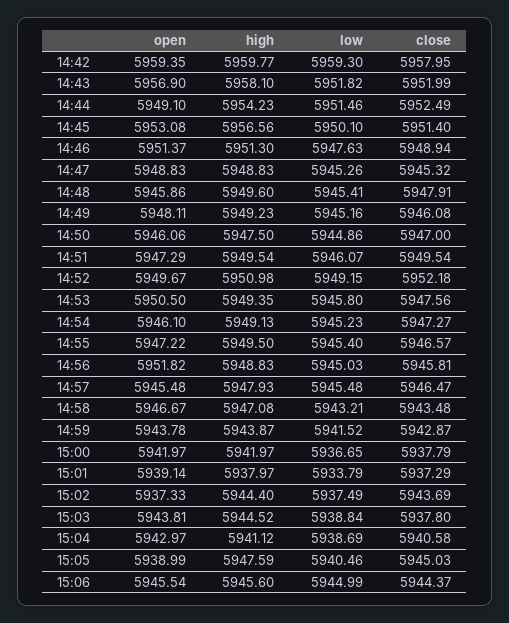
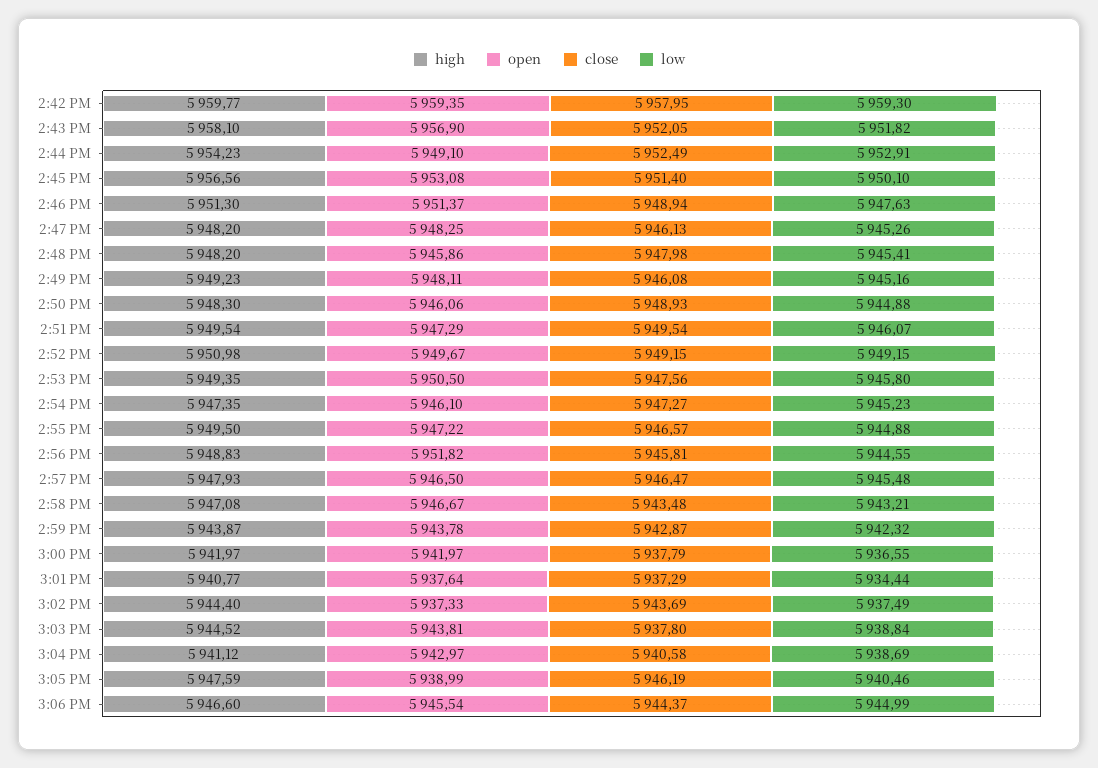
  {
    "open": {
      "14:42": 5959.35,
      "14:43": 5956.9,
      "14:44": 5949.1,
      "14:45": 5953.08,
      "14:46": 5951.37,
-     "14:47": 5948.83,
+     "14:47": 5948.25,
      "14:48": 5945.86,
      "14:49": 5948.11,
      "14:50": 5946.06,
      "14:51": 5947.29,
      "14:52": 5949.67,
      "14:53": 5950.5,
      "14:54": 5946.1,
      "14:55": 5947.22,
      "14:56": 5951.82,
-     "14:57": 5945.48,
+     "14:57": 5946.5,
      "14:58": 5946.67,
      "14:59": 5943.78,
      "15:00": 5941.97,
-     "15:01": 5939.14,
+     "15:01": 5937.64,
      "15:02": 5937.33,
      "15:03": 5943.81,
      "15:04": 5942.97,
      "15:05": 5938.99,
      "15:06": 5945.54
    },
    "high": {
      "14:42": 5959.77,
      "14:43": 5958.1,
      "14:44": 5954.23,
      "14:45": 5956.56,
      "14:46": 5951.3,
-     "14:47": 5948.83,
+     "14:47": 5948.2,
-     "14:48": 5949.6,
+     "14:48": 5948.2,
      "14:49": 5949.23,
-     "14:50": 5947.5,
+     "14:50": 5948.3,
      "14:51": 5949.54,
      "14:52": 5950.98,
      "14:53": 5949.35,
-     "14:54": 5949.13,
+     "14:54": 5947.35,
      "14:55": 5949.5,
      "14:56": 5948.83,
      "14:57": 5947.93,
      "14:58": 5947.08,
      "14:59": 5943.87,
      "15:00": 5941.97,
-     "15:01": 5937.97,
+     "15:01": 5940.77,
      "15:02": 5944.4,
      "15:03": 5944.52,
      "15:04": 5941.12,
      "15:05": 5947.59,
-     "15:06": 5945.6
+     "15:06": 5946.6
    },
    "low": {
      "14:42": 5959.3,
      "14:43": 5951.82,
-     "14:44": 5951.46,
+     "14:44": 5952.91,
      "14:45": 5950.1,
      "14:46": 5947.63,
      "14:47": 5945.26,
      "14:48": 5945.41,
      "14:49": 5945.16,
-     "14:50": 5944.86,
+     "14:50": 5944.88,
      "14:51": 5946.07,
      "14:52": 5949.15,
      "14:53": 5945.8,
      "14:54": 5945.23,
-     "14:55": 5945.4,
+     "14:55": 5944.88,
-     "14:56": 5945.03,
+     "14:56": 5944.55,
      "14:57": 5945.48,
      "14:58": 5943.21,
-     "14:59": 5941.52,
+     "14:59": 5942.32,
-     "15:00": 5936.65,
+     "15:00": 5936.55,
-     "15:01": 5933.79,
+     "15:01": 5934.44,
      "15:02": 5937.49,
      "15:03": 5938.84,
      "15:04": 5938.69,
      "15:05": 5940.46,
      "15:06": 5944.99
    },
    "close": {
      "14:42": 5957.95,
-     "14:43": 5951.99,
+     "14:43": 5952.05,
      "14:44": 5952.49,
      "14:45": 5951.4,
      "14:46": 5948.94,
-     "14:47": 5945.32,
+     "14:47": 5946.13,
-     "14:48": 5947.91,
+     "14:48": 5947.98,
      "14:49": 5946.08,
-     "14:50": 5947,
+     "14:50": 5948.93,
      "14:51": 5949.54,
-     "14:52": 5952.18,
+     "14:52": 5949.15,
      "14:53": 5947.56,
      "14:54": 5947.27,
      "14:55": 5946.57,
      "14:56": 5945.81,
      "14:57": 5946.47,
      "14:58": 5943.48,
      "14:59": 5942.87,
      "15:00": 5937.79,
      "15:01": 5937.29,
      "15:02": 5943.69,
      "15:03": 5937.8,
      "15:04": 5940.58,
-     "15:05": 5945.03,
+     "15:05": 5946.19,
      "15:06": 5944.37
    }
  }

